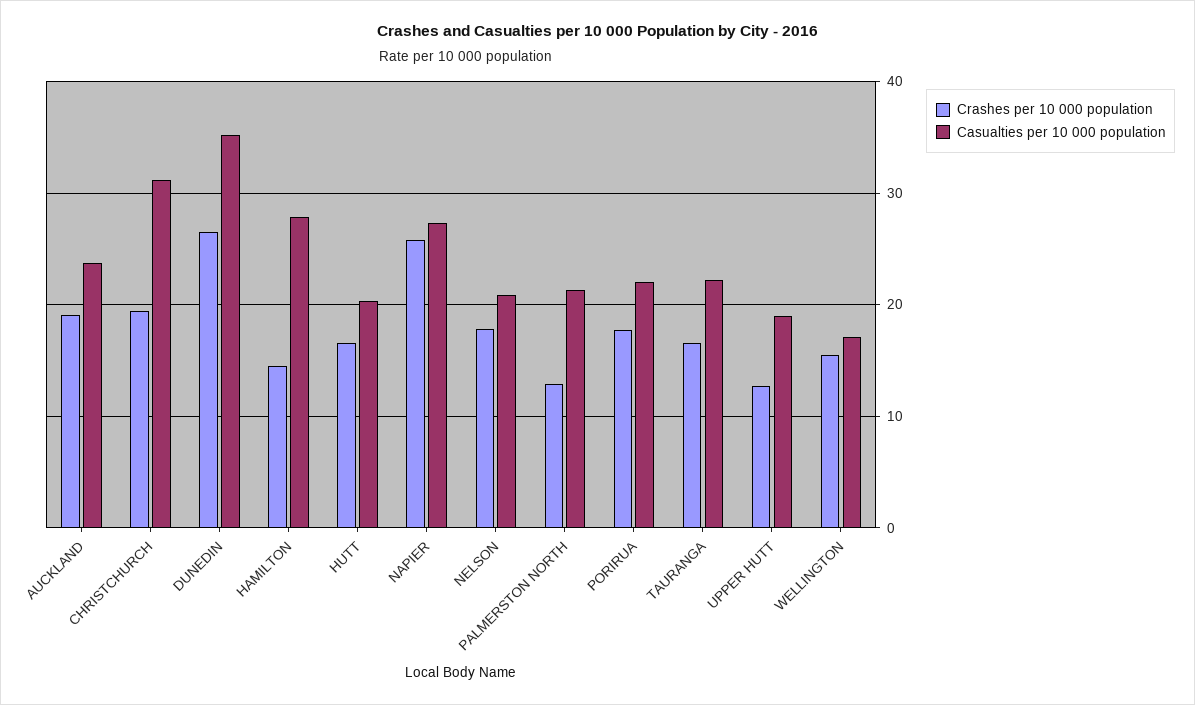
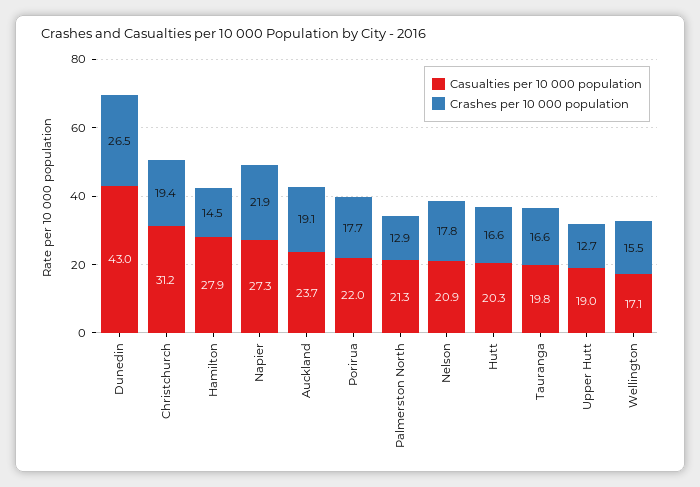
  {
    "Crashes per 10 000 population": {
      "AUCKLAND": 19.1,
      "CHRISTCHURCH": 19.4,
      "DUNEDIN": 26.5,
      "HAMILTON": 14.5,
      "HUTT": 16.6,
-     "NAPIER": 26,
+     "NAPIER": 21.9,
      "NELSON": 17.8,
      "PALMERSTON NORTH": 12.9,
      "PORIRUA": 17.7,
      "TAURANGA": 16.6,
      "UPPER HUTT": 12.7,
      "WELLINGTON": 15.5
    },
    "Casualties per 10 000 population": {
      "AUCKLAND": 23.7,
      "CHRISTCHURCH": 31.2,
-     "DUNEDIN": 35,
+     "DUNEDIN": 43,
      "HAMILTON": 27.9,
      "HUTT": 20.3,
      "NAPIER": 27.3,
      "NELSON": 20.9,
      "PALMERSTON NORTH": 21.3,
      "PORIRUA": 22,
-     "TAURANGA": 22,
+     "TAURANGA": 19.8,
      "UPPER HUTT": 19,
      "WELLINGTON": 17.1
    }
  }

